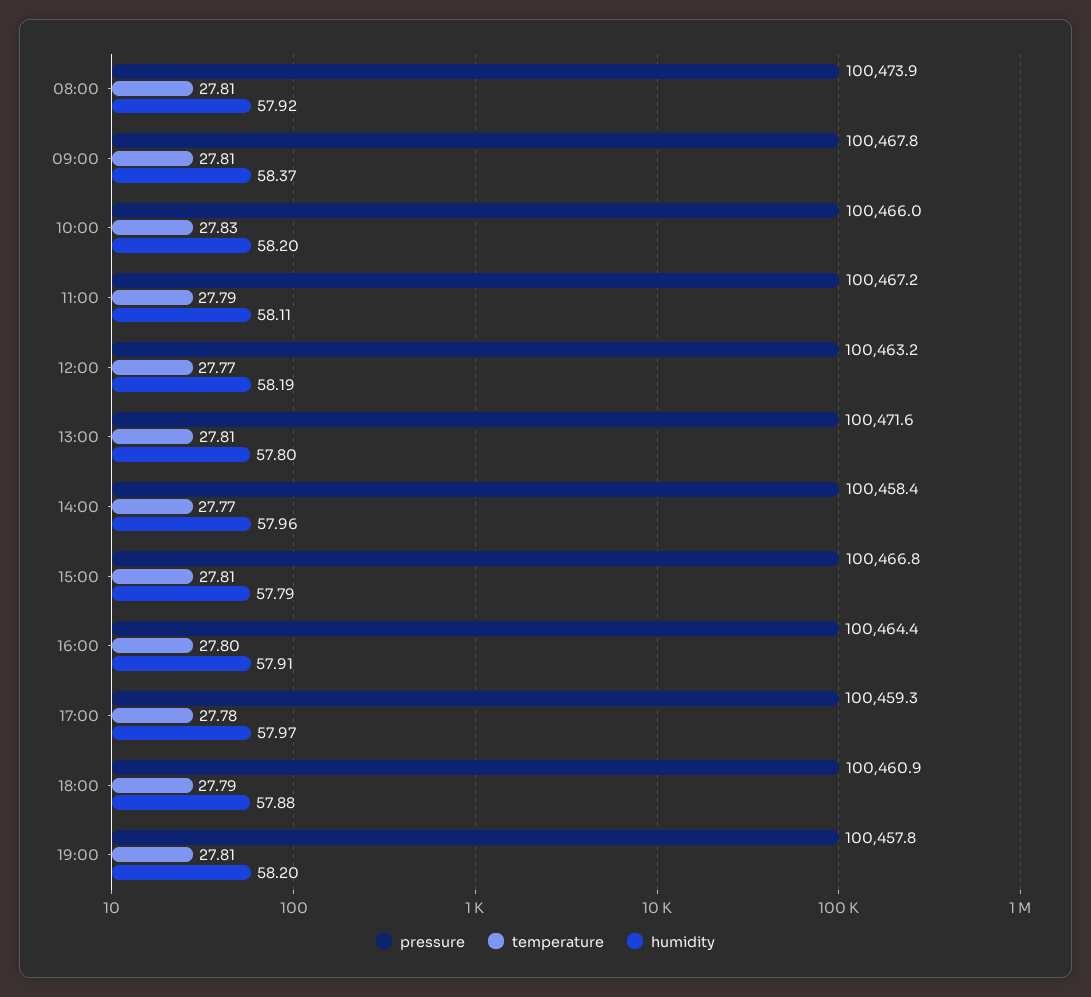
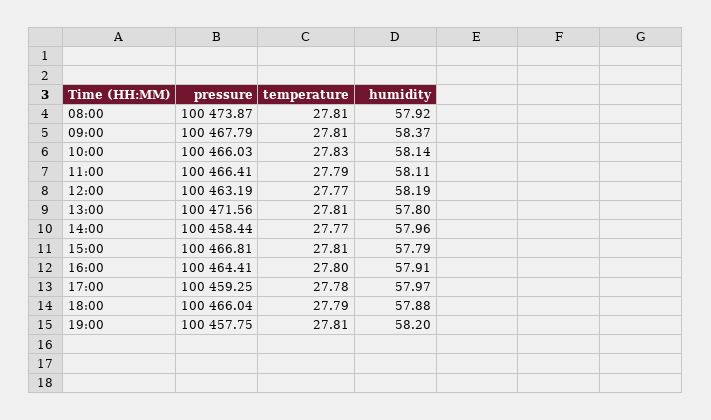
  {
    "pressure": {
      "08:00": 100473.87,
      "09:00": 100467.79,
      "10:00": 100466.03,
-     "11:00": 100467.2,
+     "11:00": 100466.41,
      "12:00": 100463.19,
      "13:00": 100471.56,
      "14:00": 100458.44,
      "15:00": 100466.81,
      "16:00": 100464.41,
      "17:00": 100459.25,
-     "18:00": 100460.9,
+     "18:00": 100466.04,
      "19:00": 100457.75
    },
    "temperature": {
      "08:00": 27.81,
      "09:00": 27.81,
      "10:00": 27.83,
      "11:00": 27.79,
      "12:00": 27.77,
      "13:00": 27.81,
      "14:00": 27.77,
      "15:00": 27.81,
      "16:00": 27.8,
      "17:00": 27.78,
      "18:00": 27.79,
      "19:00": 27.81
    },
    "humidity": {
      "08:00": 57.92,
      "09:00": 58.37,
-     "10:00": 58.2,
+     "10:00": 58.14,
      "11:00": 58.11,
      "12:00": 58.19,
      "13:00": 57.8,
      "14:00": 57.96,
      "15:00": 57.79,
      "16:00": 57.91,
      "17:00": 57.97,
      "18:00": 57.88,
      "19:00": 58.2
    }
  }

